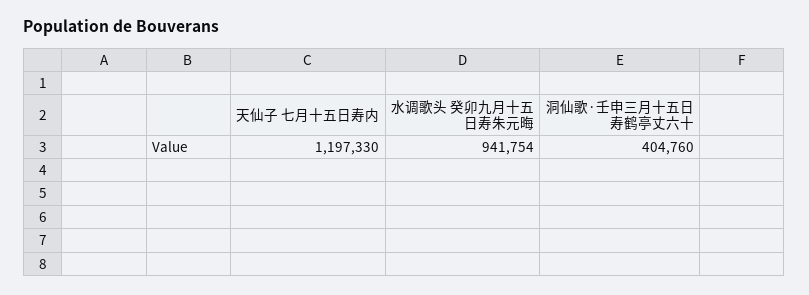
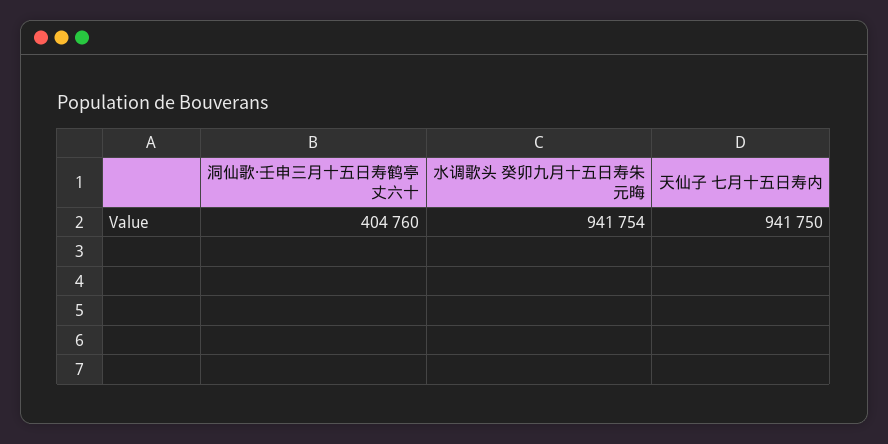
  {
-   "天仙子 七月十五日寿内": 1197330,
+   "天仙子 七月十五日寿内": 941750,
    "水调歌头 癸卯九月十五日寿朱元晦": 941754,
    "洞仙歌·壬申三月十五日寿鹤亭丈六十": 404760
  }

